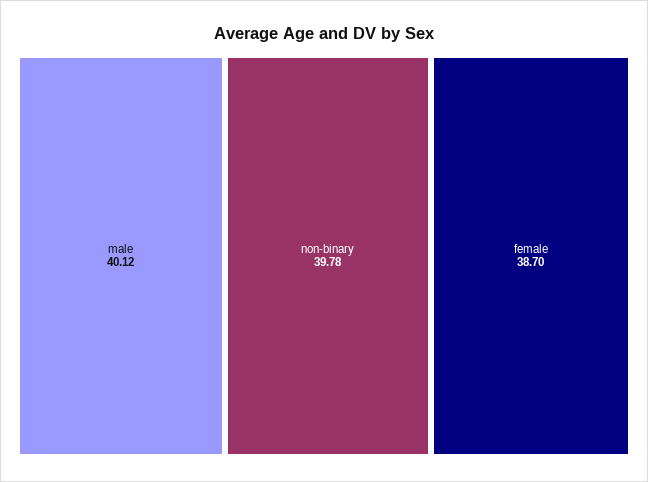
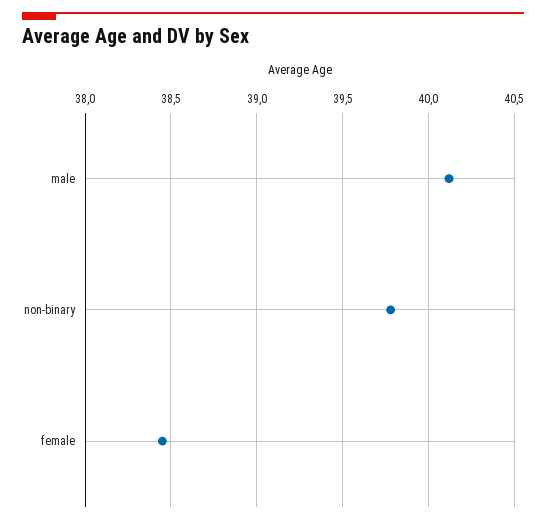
  {
    "male": 40.12,
    "non-binary": 39.78,
-   "female": 38.7
+   "female": 38.45
  }

